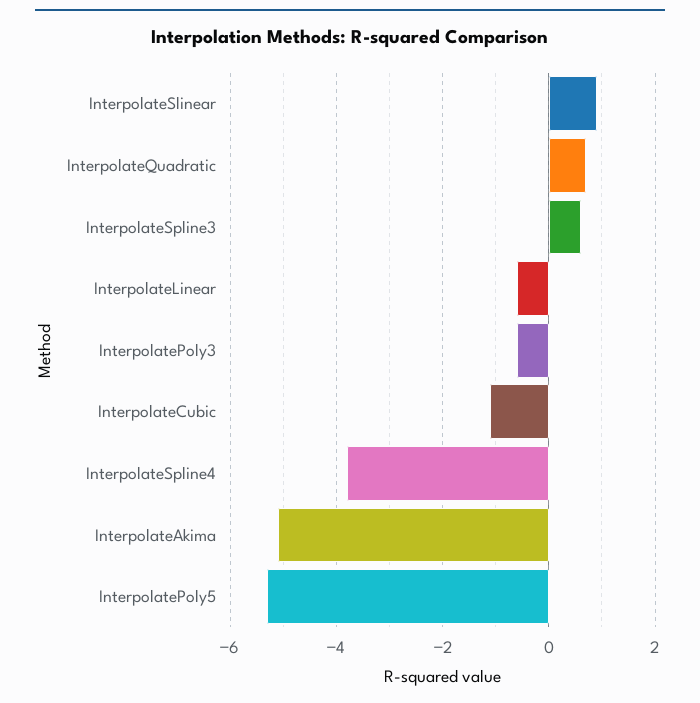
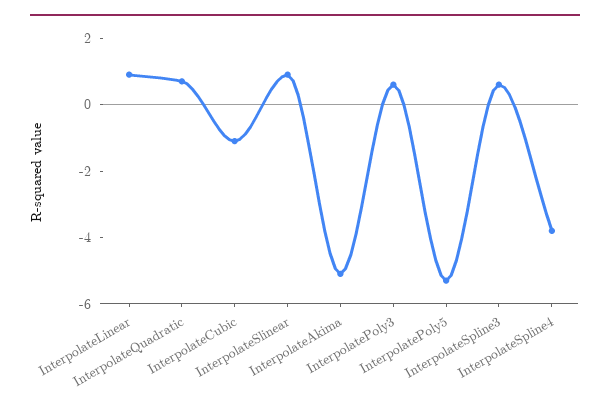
  {
    "InterpolateSlinear": 1,
    "InterpolateQuadratic": 0.5,
    "InterpolateSpline3": 0.5,
-   "InterpolateLinear": -0.5,
+   "InterpolateLinear": 1,
-   "InterpolatePoly3": -0.5,
+   "InterpolatePoly3": 0.5,
    "InterpolateCubic": -1,
    "InterpolateSpline4": -4,
    "InterpolateAkima": -5,
    "InterpolatePoly5": -5.5
  }

